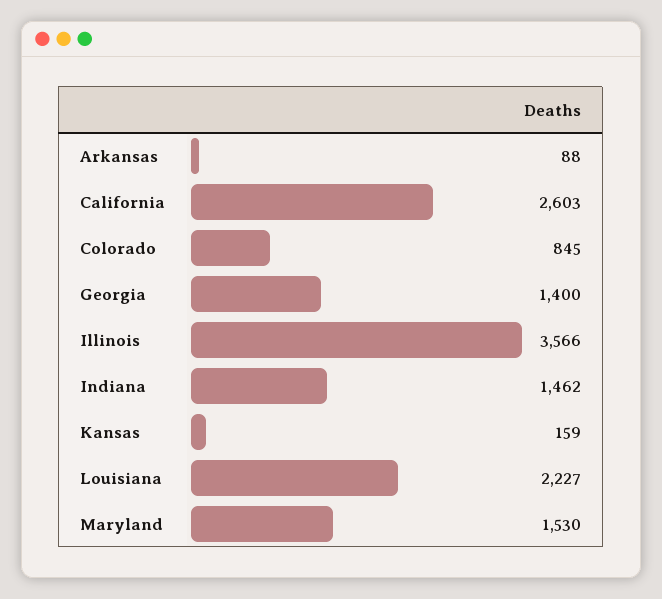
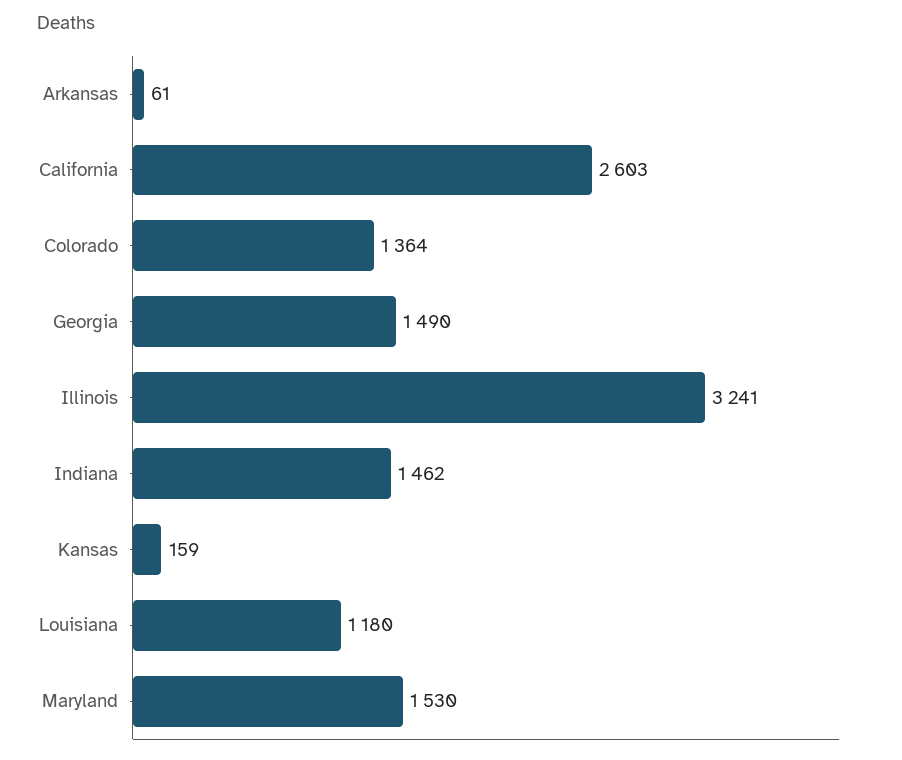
  {
-   "Arkansas": 88,
+   "Arkansas": 61,
    "California": 2603,
-   "Colorado": 845,
+   "Colorado": 1364,
-   "Georgia": 1400,
+   "Georgia": 1490,
-   "Illinois": 3566,
+   "Illinois": 3241,
    "Indiana": 1462,
    "Kansas": 159,
-   "Louisiana": 2227,
+   "Louisiana": 1180,
    "Maryland": 1530
  }

